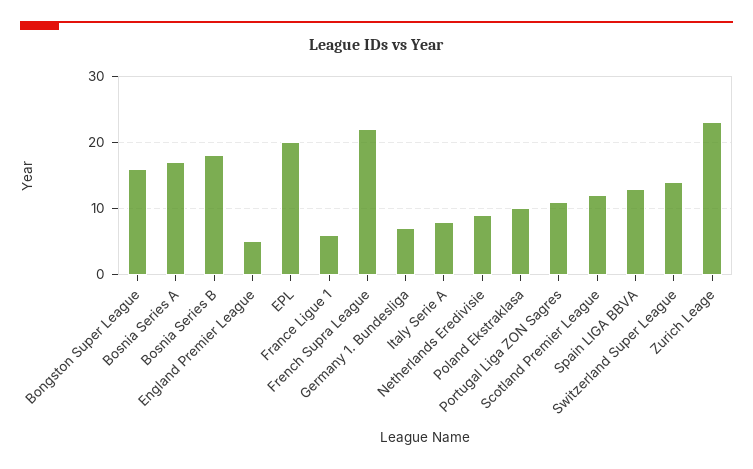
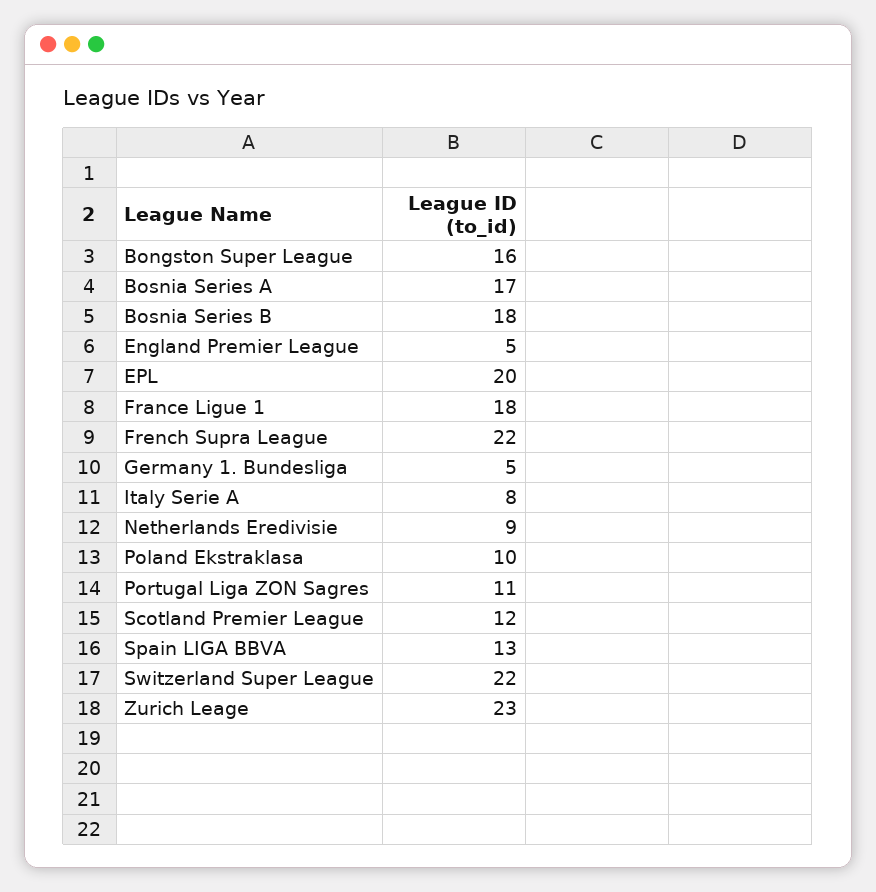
  {
    "Bongston Super League": 16,
    "Bosnia Series A": 17,
    "Bosnia Series B": 18,
    "England Premier League": 5,
    "EPL": 20,
-   "France Ligue 1": 6,
+   "France Ligue 1": 18,
    "French Supra League": 22,
-   "Germany 1. Bundesliga": 7,
+   "Germany 1. Bundesliga": 5,
    "Italy Serie A": 8,
    "Netherlands Eredivisie": 9,
    "Poland Ekstraklasa": 10,
    "Portugal Liga ZON Sagres": 11,
    "Scotland Premier League": 12,
    "Spain LIGA BBVA": 13,
-   "Switzerland Super League": 14,
+   "Switzerland Super League": 22,
    "Zurich Leage": 23
  }

